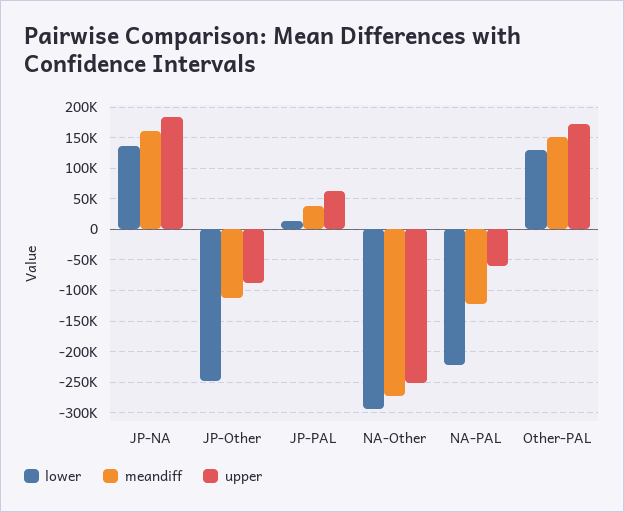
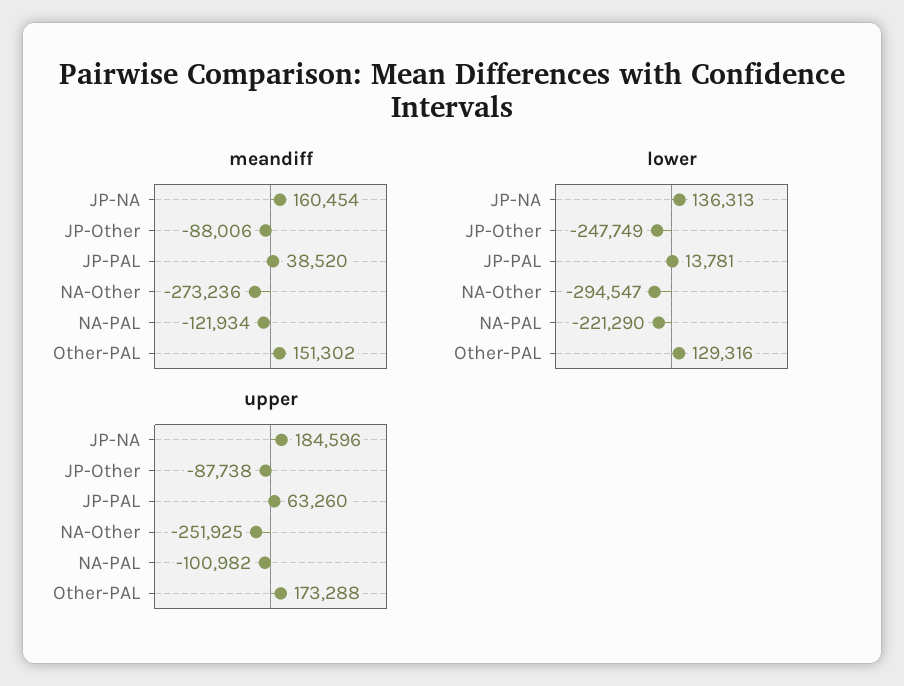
  {
    "lower": {
      "JP-NA": 136313,
      "JP-Other": -247749,
      "JP-PAL": 13781,
      "NA-Other": -294547,
      "NA-PAL": -221290,
      "Other-PAL": 129316
    },
    "meandiff": {
      "JP-NA": 160454,
-     "JP-Other": -110000,
+     "JP-Other": -88006,
      "JP-PAL": 38520,
      "NA-Other": -273236,
      "NA-PAL": -121934,
      "Other-PAL": 151302
    },
    "upper": {
      "JP-NA": 184596,
      "JP-Other": -87738,
      "JP-PAL": 63260,
      "NA-Other": -251925,
-     "NA-PAL": -60000,
+     "NA-PAL": -100982,
      "Other-PAL": 173288
    }
  }

